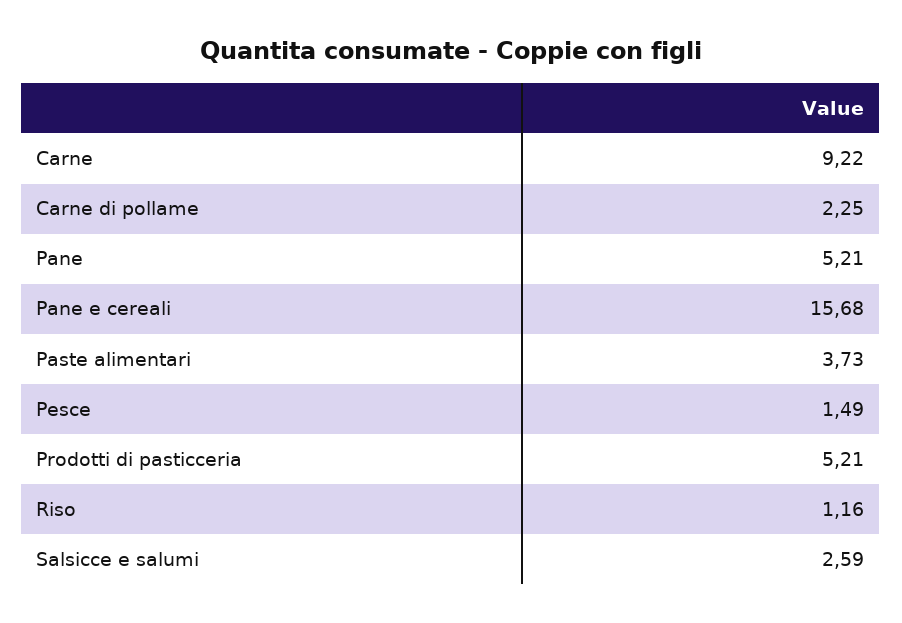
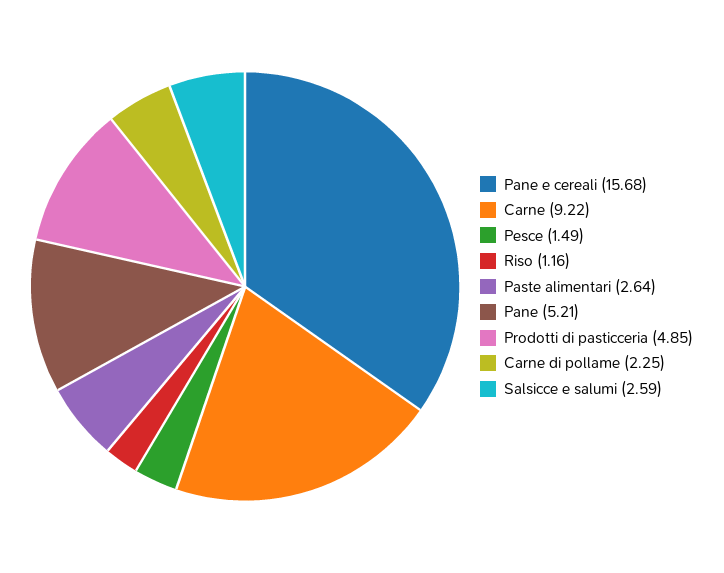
  {
    "Carne": 9.22,
    "Carne di pollame": 2.25,
    "Pane": 5.21,
    "Pane e cereali": 15.68,
-   "Paste alimentari": 3.73,
+   "Paste alimentari": 2.64,
    "Pesce": 1.49,
-   "Prodotti di pasticceria": 5.21,
+   "Prodotti di pasticceria": 4.85,
    "Riso": 1.16,
    "Salsicce e salumi": 2.59
  }

